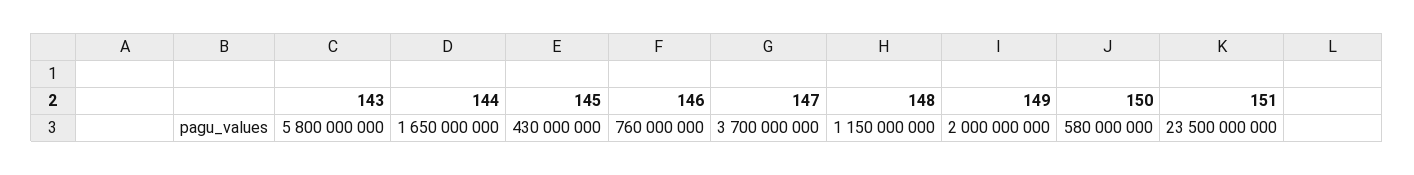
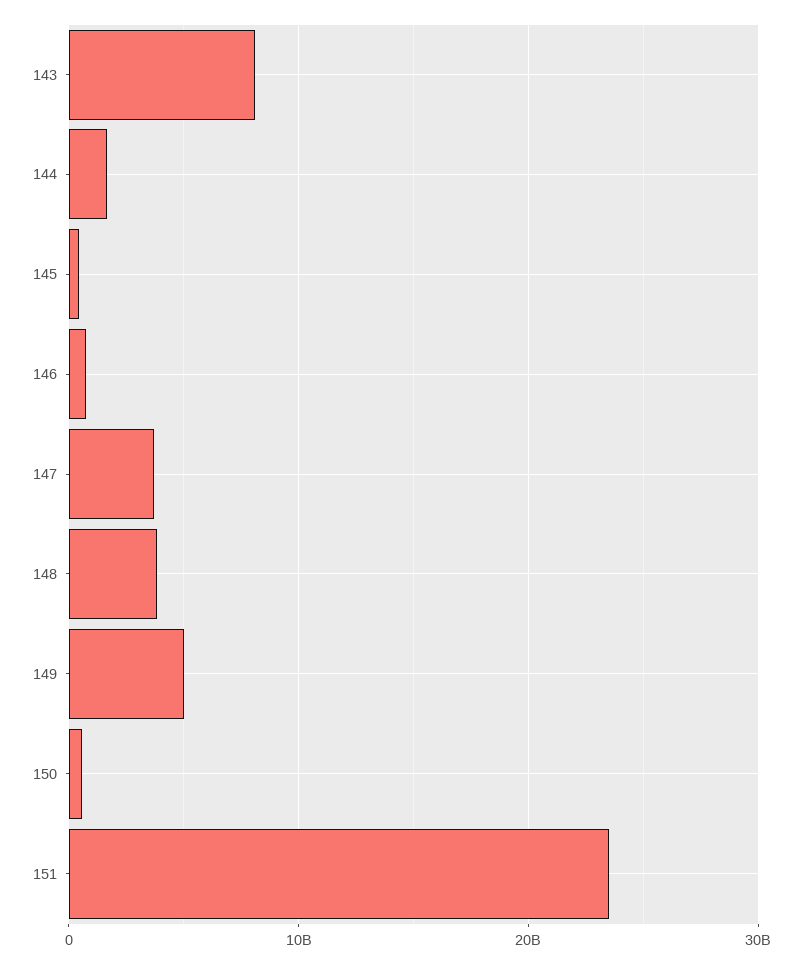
  {
-   "143": 5800000000,
+   "143": 8000000000,
    "144": 1650000000,
    "145": 430000000,
    "146": 760000000,
    "147": 3700000000,
-   "148": 1150000000,
+   "148": 4000000000,
-   "149": 2000000000,
+   "149": 5000000000,
    "150": 580000000,
    "151": 23500000000
  }

